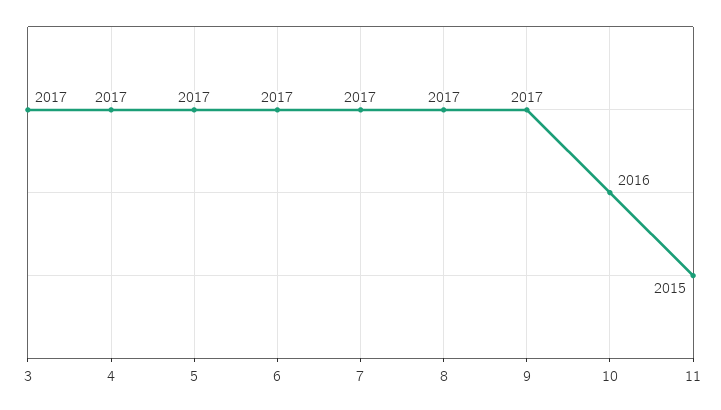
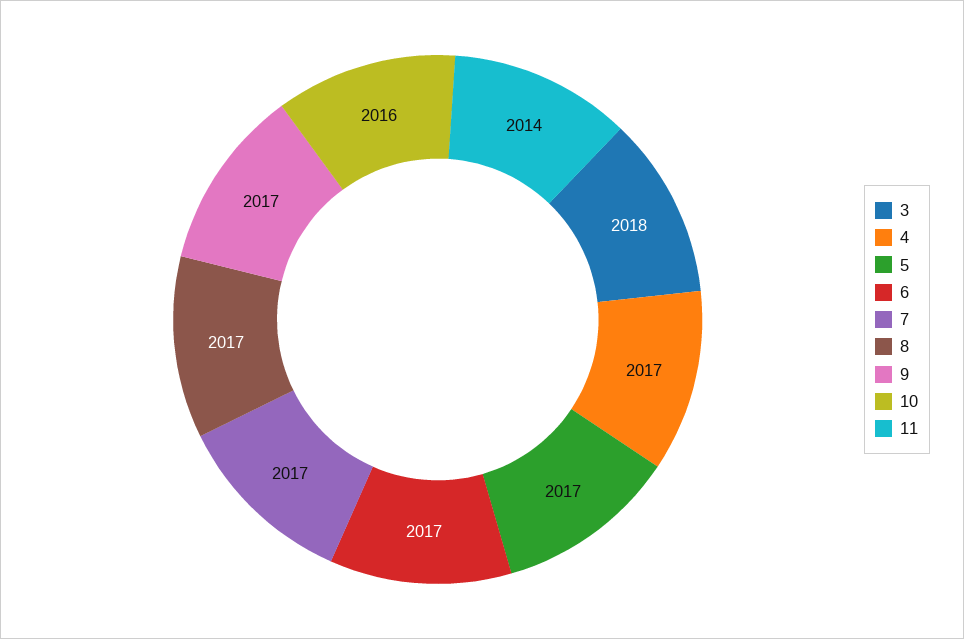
  {
-   "3": 2017,
+   "3": 2018,
    "4": 2017,
    "5": 2017,
    "6": 2017,
    "7": 2017,
    "8": 2017,
    "9": 2017,
    "10": 2016,
-   "11": 2015
+   "11": 2014
  }

